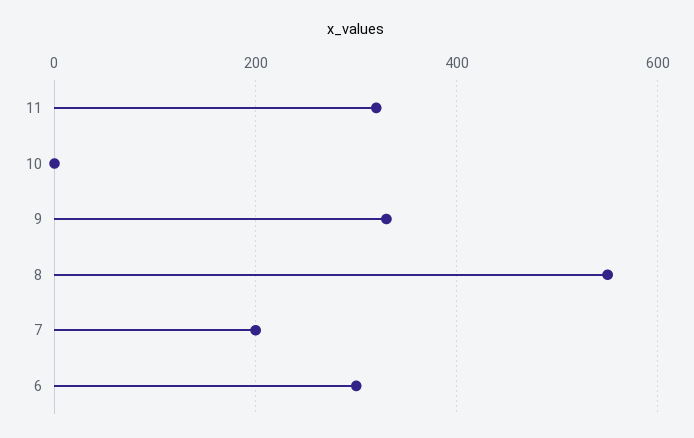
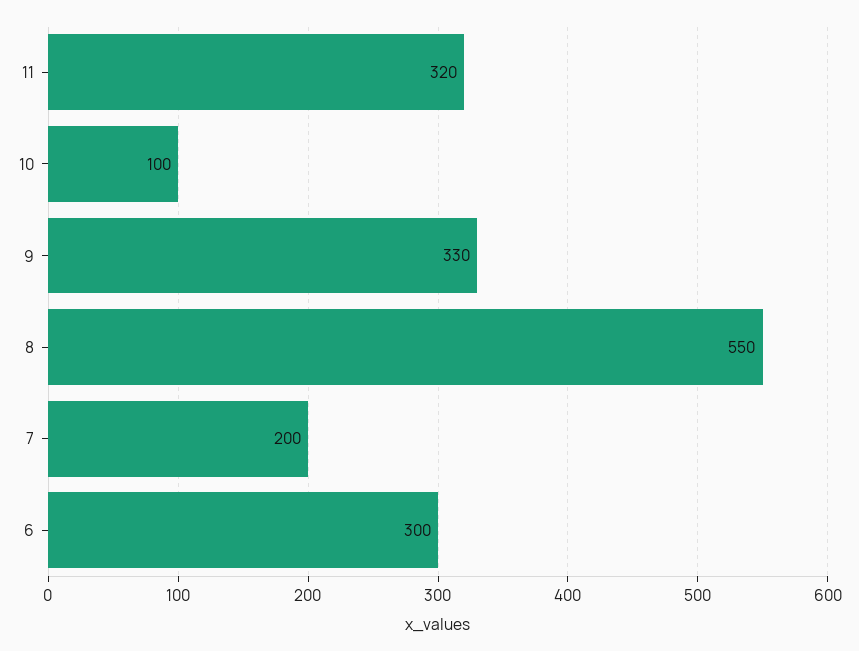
  {
    "11": 320,
-   "10": 0,
+   "10": 100,
    "9": 330,
    "8": 550,
    "7": 200,
    "6": 300
  }

